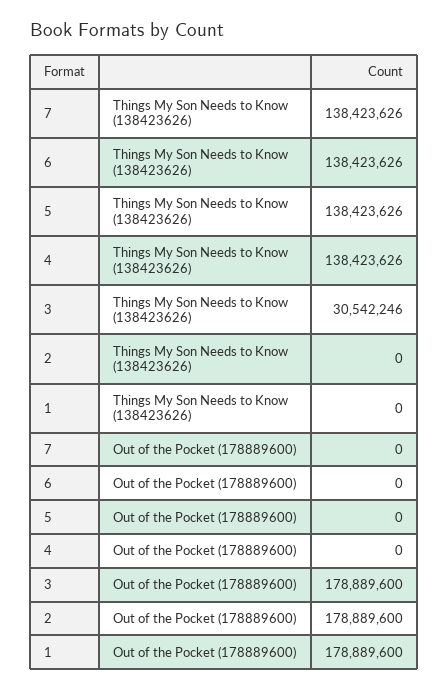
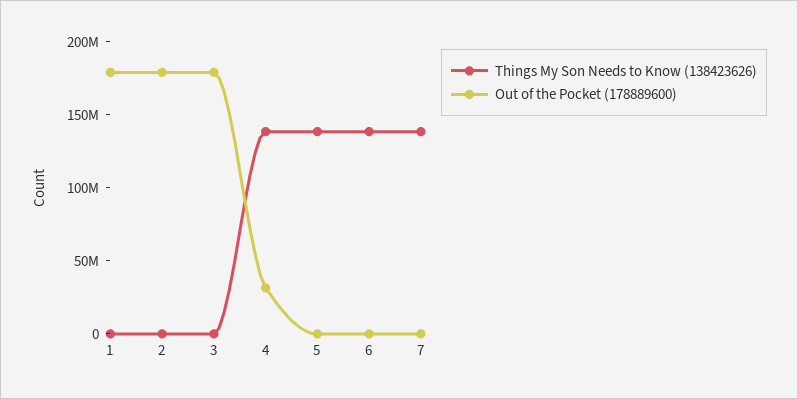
  {
    "Things My Son Needs to Know (138423626)": {
      "7": 138423626,
      "6": 138423626,
      "5": 138423626,
      "4": 138423626,
-     "3": 30542246,
+     "3": 0,
      "2": 0,
      "1": 0
    },
    "Out of the Pocket (178889600)": {
      "7": 0,
      "6": 0,
      "5": 0,
-     "4": 0,
+     "4": 30000000,
      "3": 178889600,
      "2": 178889600,
      "1": 178889600
    }
  }

